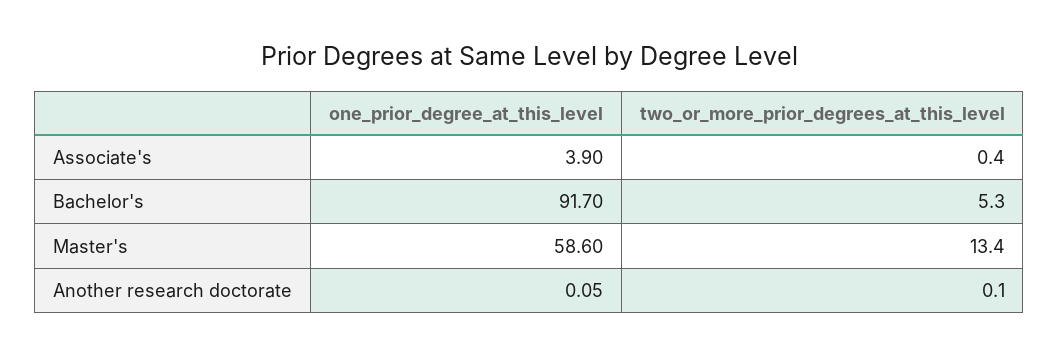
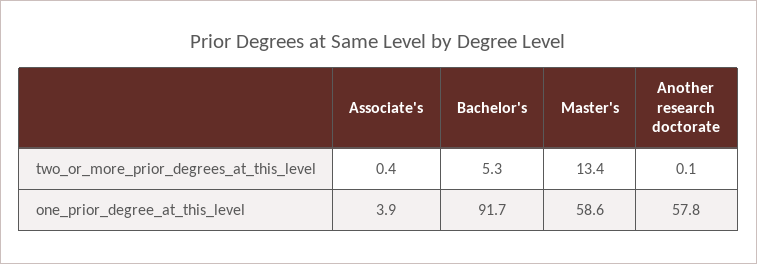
  {
    "one_prior_degree_at_this_level": {
      "Associate's": 3.9,
      "Bachelor's": 91.7,
      "Master's": 58.6,
-     "Another research doctorate": 0.05
+     "Another research doctorate": 57.8
    },
    "two_or_more_prior_degrees_at_this_level": {
      "Associate's": 0.4,
      "Bachelor's": 5.3,
      "Master's": 13.4,
      "Another research doctorate": 0.1
    }
  }

